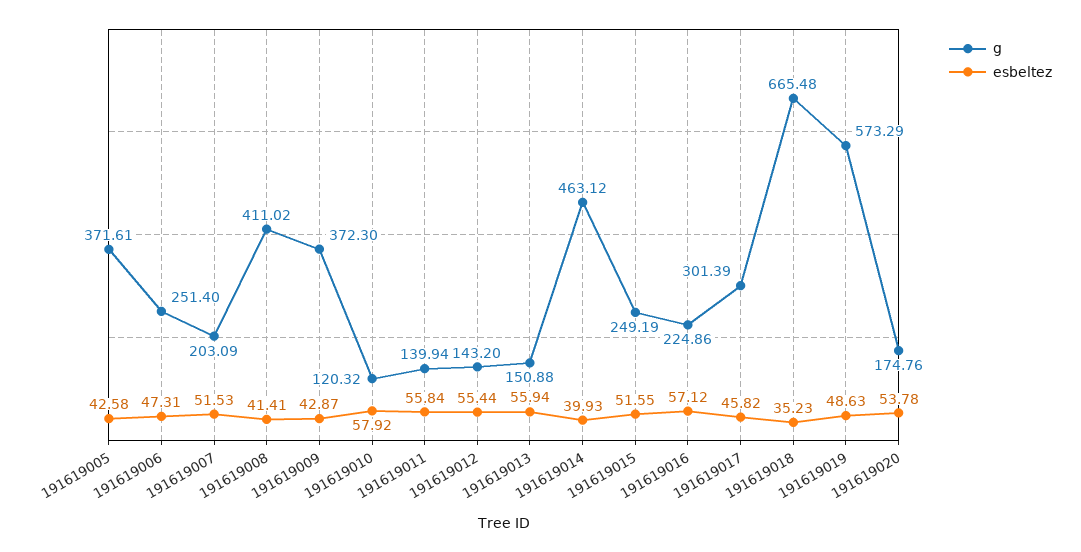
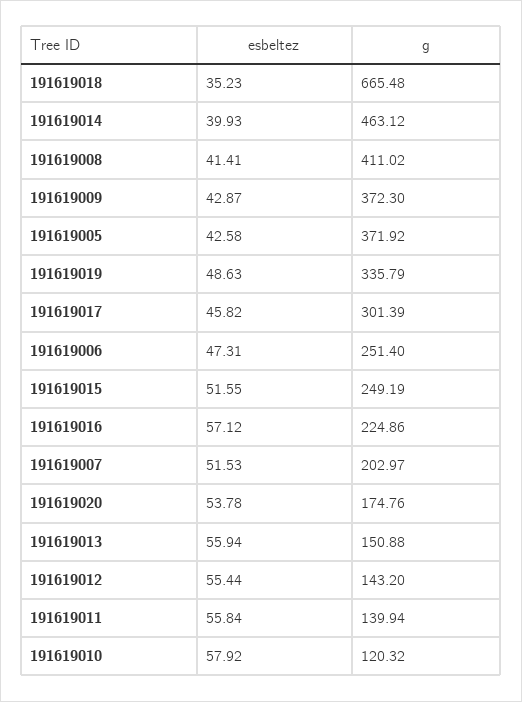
  {
    "g": {
-     "191619005": 371.61,
+     "191619005": 371.92,
      "191619006": 251.4,
-     "191619007": 203.09,
+     "191619007": 202.97,
      "191619008": 411.02,
      "191619009": 372.3,
      "191619010": 120.32,
      "191619011": 139.94,
      "191619012": 143.2,
      "191619013": 150.88,
      "191619014": 463.12,
      "191619015": 249.19,
      "191619016": 224.86,
      "191619017": 301.39,
      "191619018": 665.48,
-     "191619019": 573.29,
+     "191619019": 335.79,
      "191619020": 174.76
    },
    "esbeltez": {
      "191619005": 42.58,
      "191619006": 47.31,
      "191619007": 51.53,
      "191619008": 41.41,
      "191619009": 42.87,
      "191619010": 57.92,
      "191619011": 55.84,
      "191619012": 55.44,
      "191619013": 55.94,
      "191619014": 39.93,
      "191619015": 51.55,
      "191619016": 57.12,
      "191619017": 45.82,
      "191619018": 35.23,
      "191619019": 48.63,
      "191619020": 53.78
    }
  }

